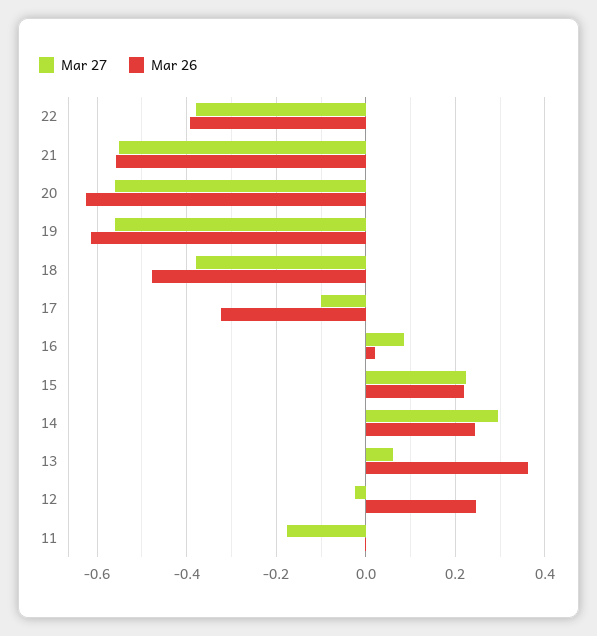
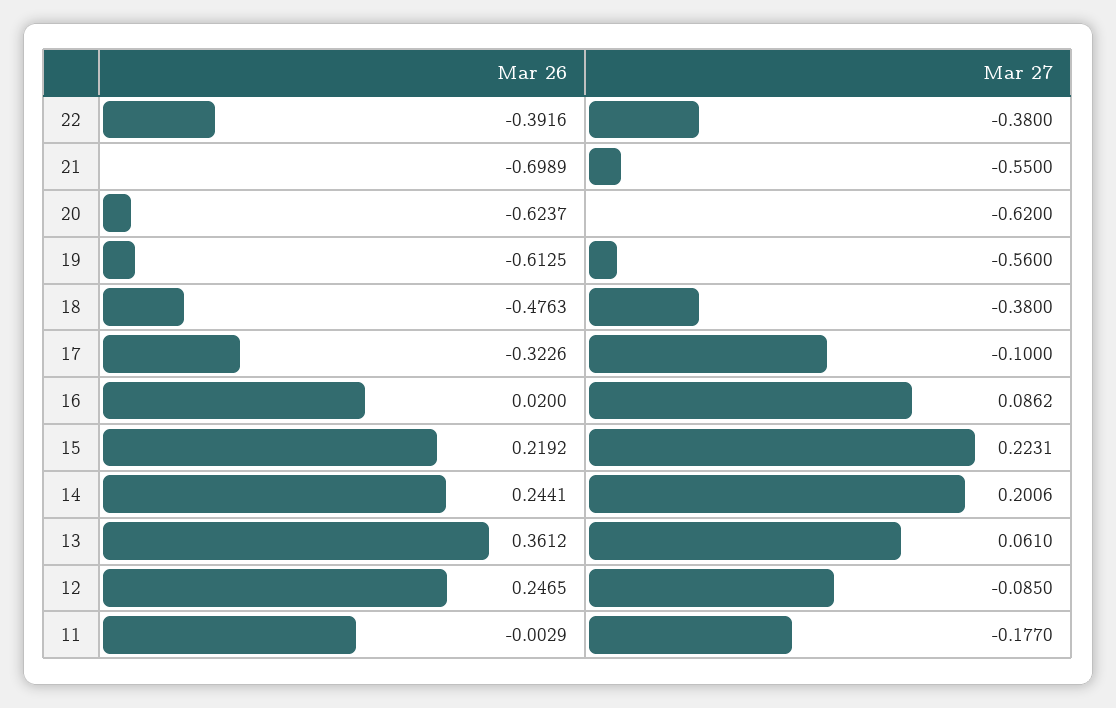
  {
    "Mar 27": {
      "22": -0.38,
      "21": -0.55,
-     "20": -0.56,
+     "20": -0.62,
      "19": -0.56,
      "18": -0.38,
      "17": -0.1,
      "16": 0.0862,
      "15": 0.2231,
-     "14": 0.3,
+     "14": 0.2006,
      "13": 0.061,
-     "12": -0.02,
+     "12": -0.085,
      "11": -0.177
    },
    "Mar 26": {
      "22": -0.3916,
-     "21": -0.56,
+     "21": -0.6989,
      "20": -0.6237,
      "19": -0.6125,
      "18": -0.4763,
      "17": -0.3226,
      "16": 0.02,
      "15": 0.2192,
      "14": 0.2441,
      "13": 0.3612,
      "12": 0.2465,
      "11": -0.0029
    }
  }

